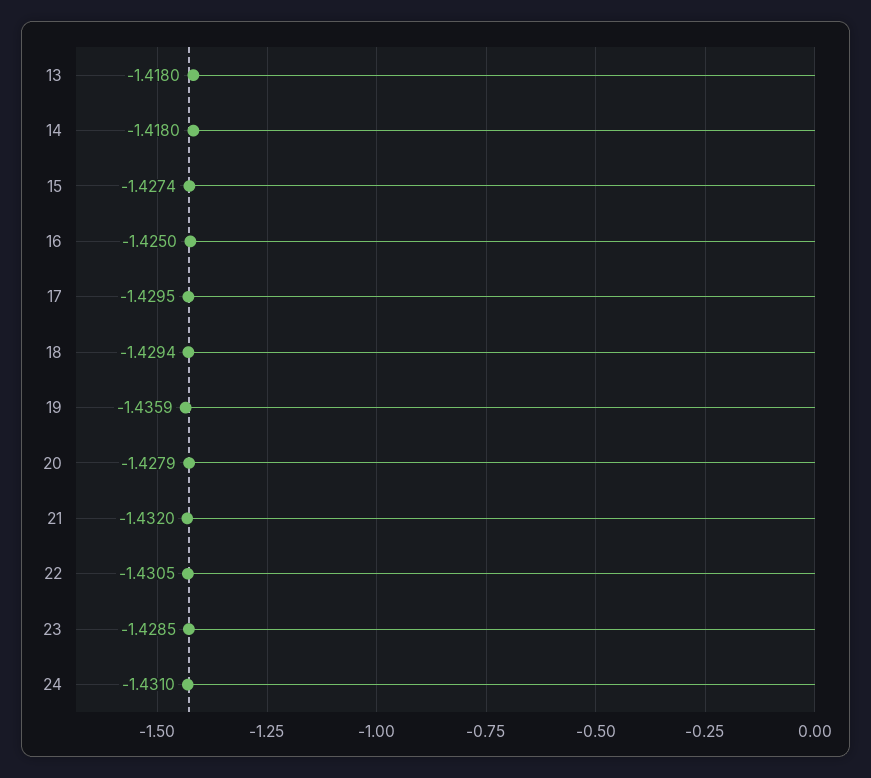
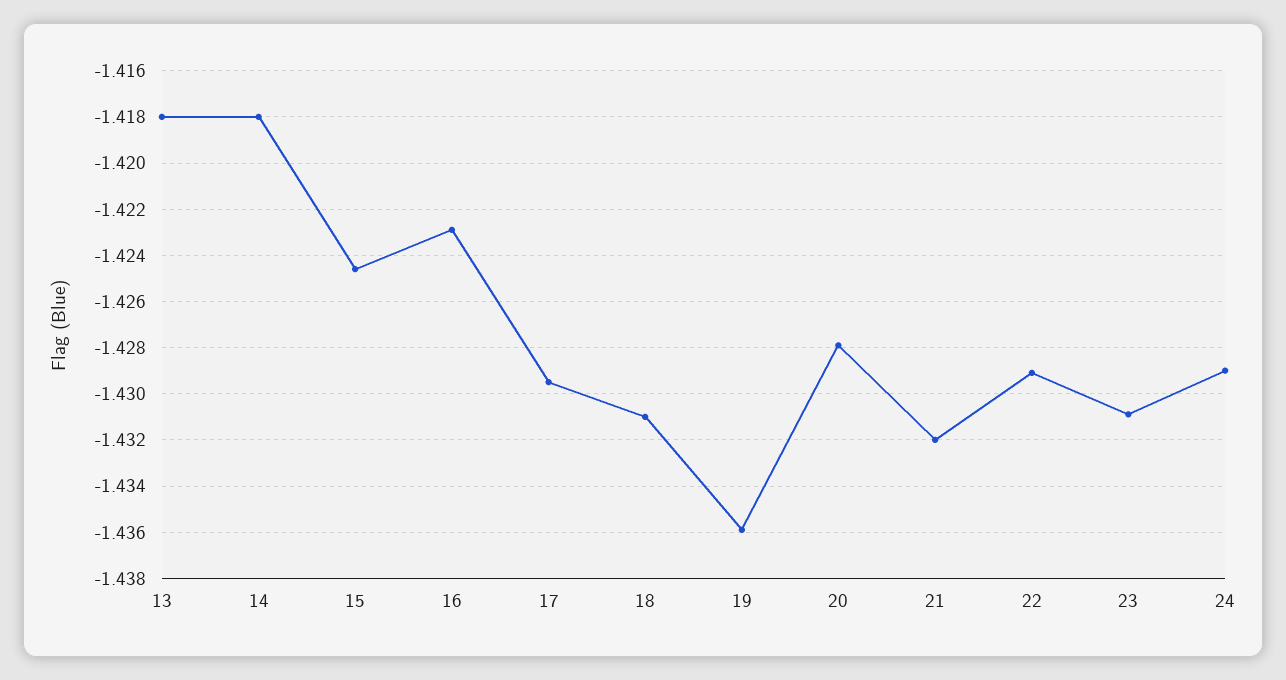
  {
    "13": -1.418,
    "14": -1.418,
-   "15": -1.4274,
+   "15": -1.4245,
-   "16": -1.425,
+   "16": -1.423,
    "17": -1.4295,
-   "18": -1.4294,
+   "18": -1.431,
    "19": -1.4359,
    "20": -1.4279,
    "21": -1.432,
-   "22": -1.4305,
+   "22": -1.429,
-   "23": -1.4285,
+   "23": -1.431,
-   "24": -1.431
+   "24": -1.429
  }

